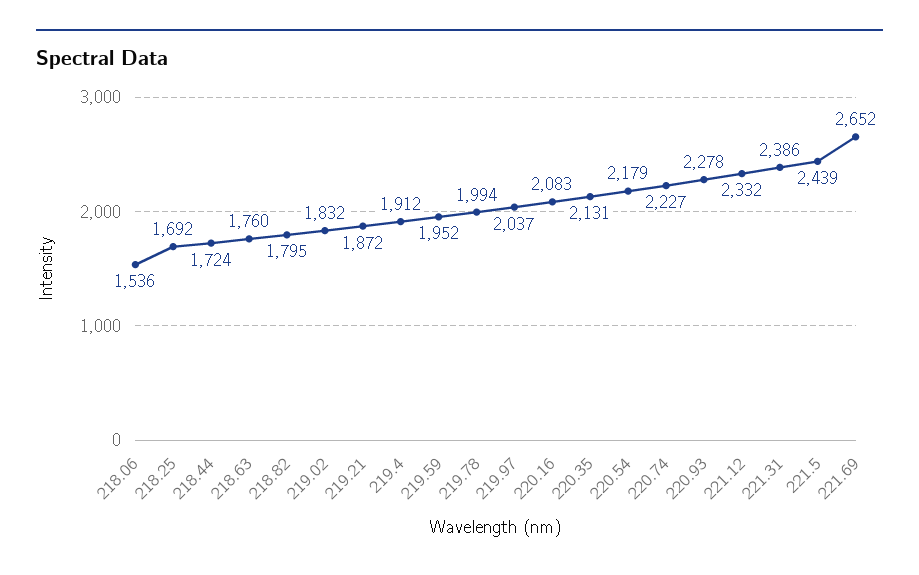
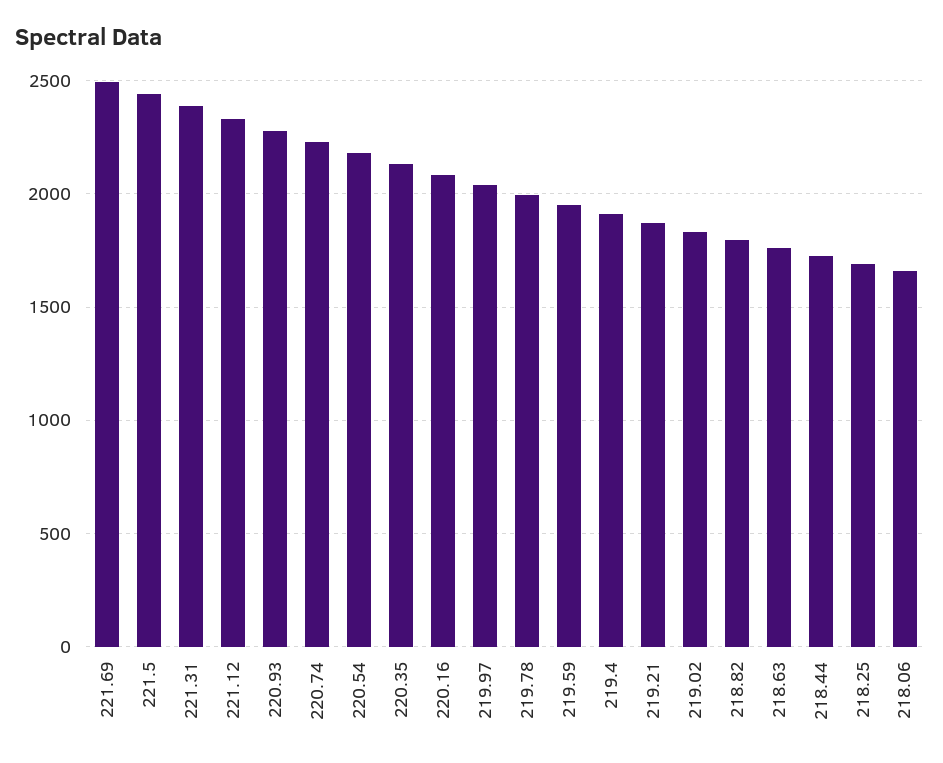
  {
-   "218.06": 1536,
+   "218.06": 1650,
    "218.25": 1692,
    "218.44": 1724,
    "218.63": 1760,
    "218.82": 1795,
    "219.02": 1832,
    "219.21": 1872,
    "219.4": 1912,
    "219.59": 1952,
    "219.78": 1994,
    "219.97": 2037,
    "220.16": 2083,
    "220.35": 2131,
    "220.54": 2179,
    "220.74": 2227,
    "220.93": 2278,
    "221.12": 2332,
    "221.31": 2386,
    "221.5": 2439,
-   "221.69": 2652
+   "221.69": 2500
  }

